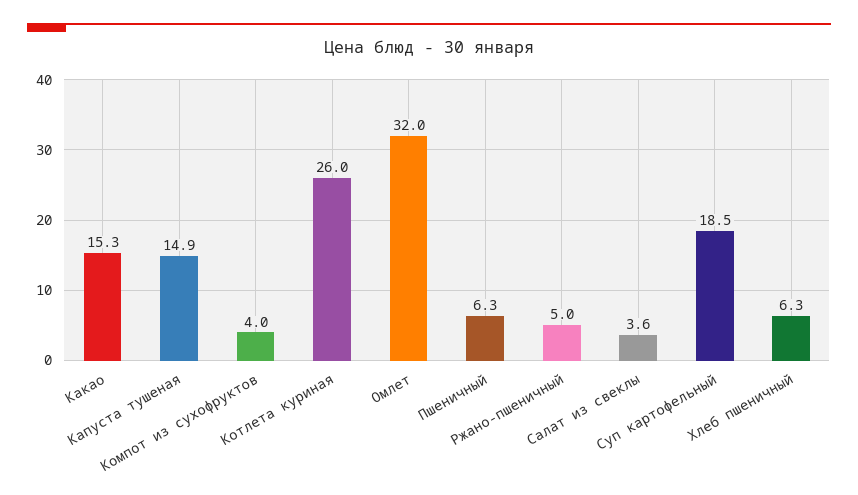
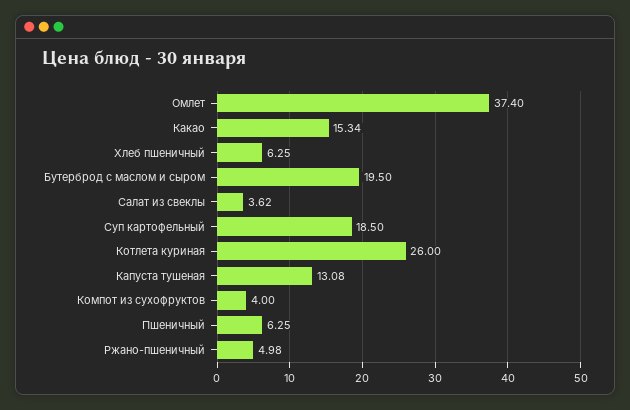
  {
    "Какао": 15.34,
-   "Капуста тушеная": 14.9,
+   "Капуста тушеная": 13.08,
    "Компот из сухофруктов": 4,
    "Котлета куриная": 26,
-   "Омлет": 32,
+   "Омлет": 37.4,
    "Пшеничный": 6.25,
    "Ржано-пшеничный": 4.98,
    "Салат из свеклы": 3.62,
    "Суп картофельный": 18.5,
-   "Хлеб пшеничный": 6.25
+   "Хлеб пшеничный": 6.25,
+   "Бутерброд с маслом и сыром": 19.5
  }

